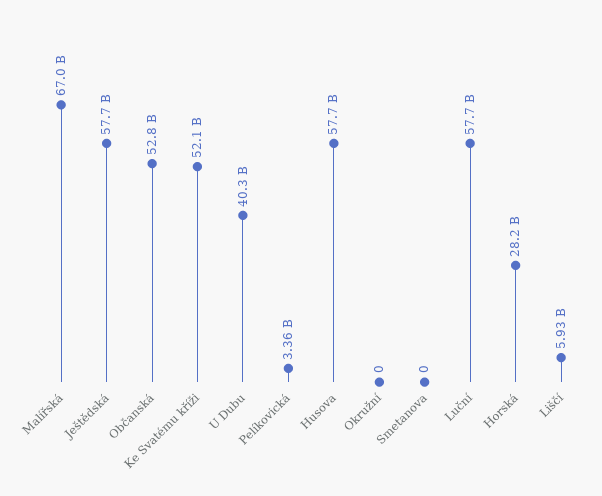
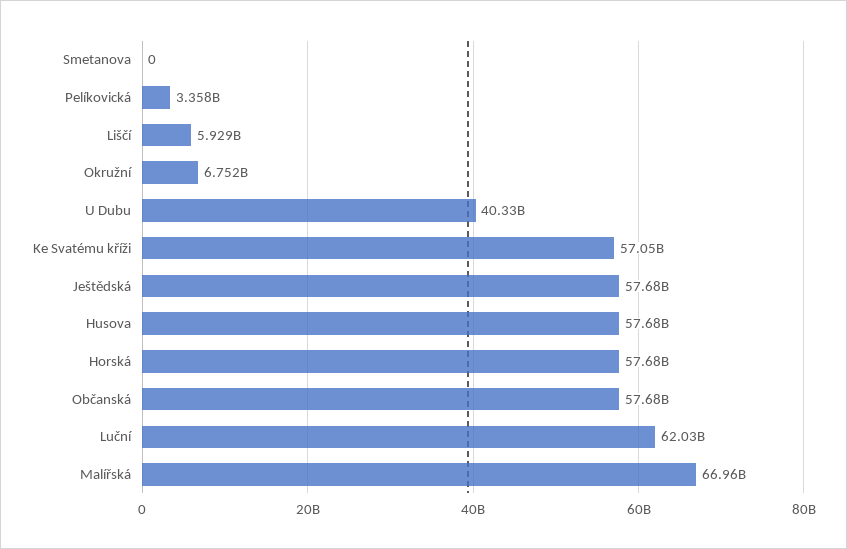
  {
    "Malířská": 66960000000,
    "Ještědská": 57680000000,
-   "Občanská": 52800000000,
+   "Občanská": 57680000000,
-   "Ke Svatému kříži": 52100000000,
+   "Ke Svatému kříži": 57050000000,
    "U Dubu": 40330000000,
    "Pelíkovická": 3358000000,
    "Husova": 57680000000,
-   "Okružní": 0,
+   "Okružní": 6752000000,
    "Smetanova": 0,
-   "Luční": 57700000000,
+   "Luční": 62030000000,
-   "Horská": 28200000000,
+   "Horská": 57680000000,
    "Liščí": 5929000000
  }

